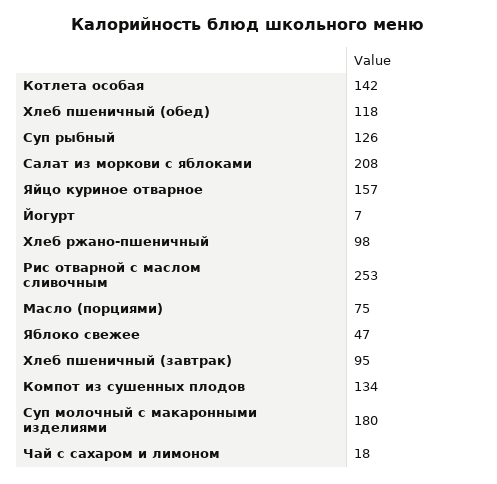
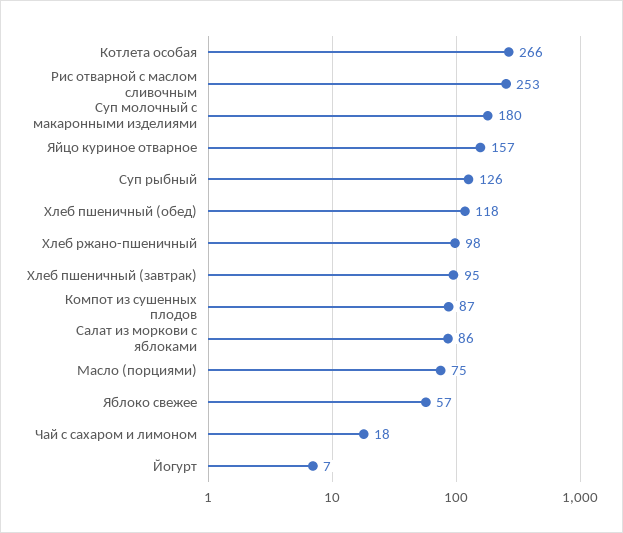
  {
-   "Котлета особая": 142,
+   "Котлета особая": 266,
    "Хлеб пшеничный (обед)": 118,
    "Суп рыбный": 126,
-   "Салат из моркови с яблоками": 208,
+   "Салат из моркови с яблоками": 86,
    "Яйцо куриное отварное": 157,
    "Йогурт": 7,
    "Хлеб ржано-пшеничный": 98,
    "Рис отварной с маслом сливочным": 253,
    "Масло (порциями)": 75,
-   "Яблоко свежее": 47,
+   "Яблоко свежее": 57,
    "Хлеб пшеничный (завтрак)": 95,
-   "Компот из сушенных плодов": 134,
+   "Компот из сушенных плодов": 87,
    "Суп молочный с макаронными изделиями": 180,
    "Чай с сахаром и лимоном": 18
  }

